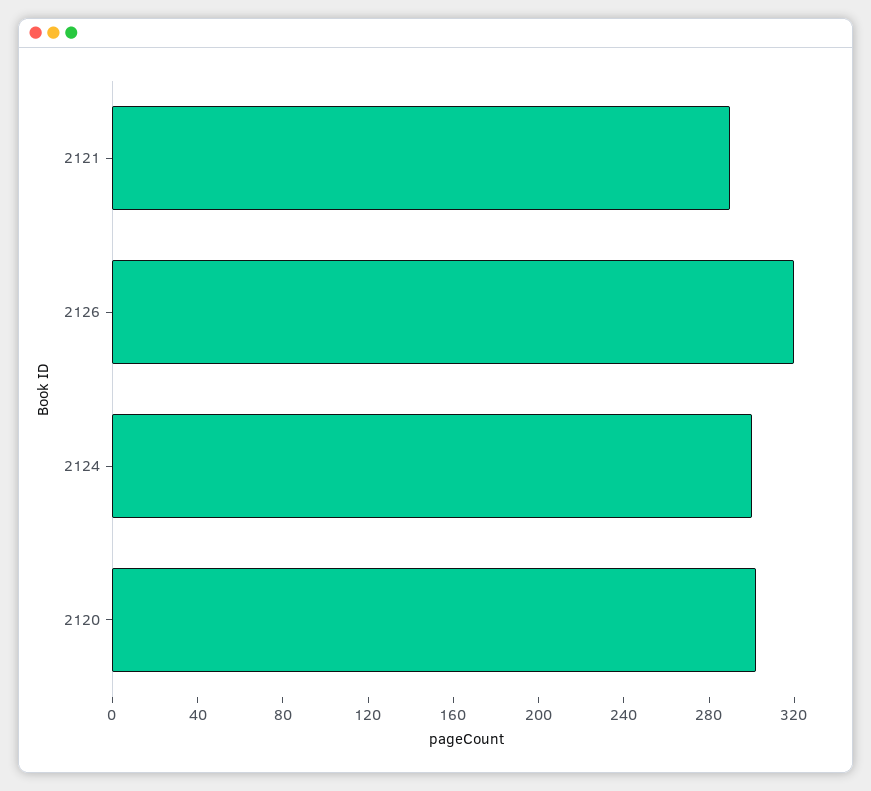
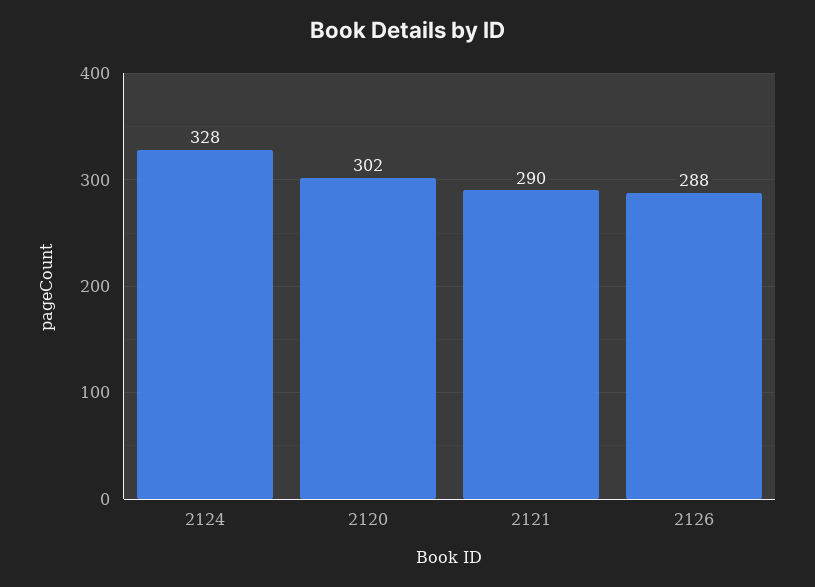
  {
    "2121": 290,
-   "2126": 320,
+   "2126": 288,
-   "2124": 300,
+   "2124": 328,
    "2120": 302
  }

